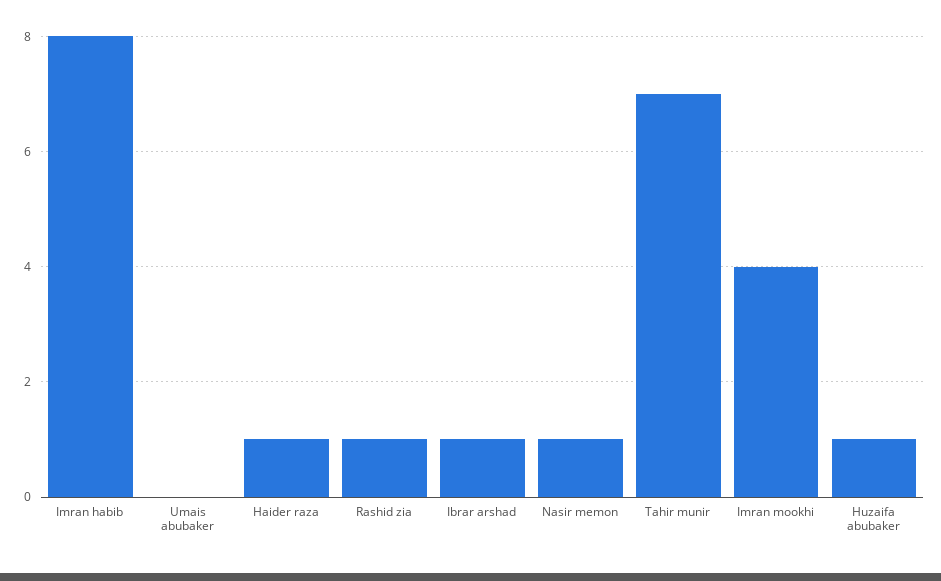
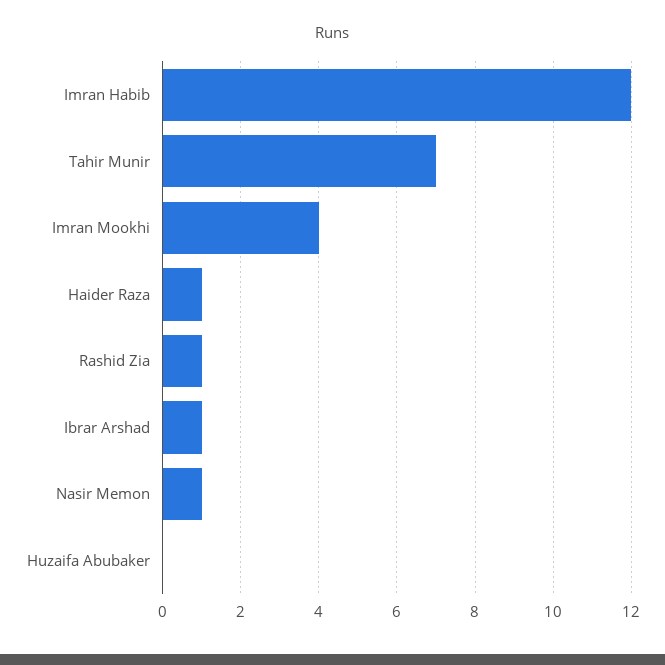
  {
-   "Imran habib": 8,
+   "Imran habib": 12,
-   "Umais abubaker": 0,
    "Haider raza": 1,
    "Rashid zia": 1,
    "Ibrar arshad": 1,
    "Nasir memon": 1,
    "Tahir munir": 7,
    "Imran mookhi": 4,
-   "Huzaifa abubaker": 1
+   "Huzaifa abubaker": 0
  }

